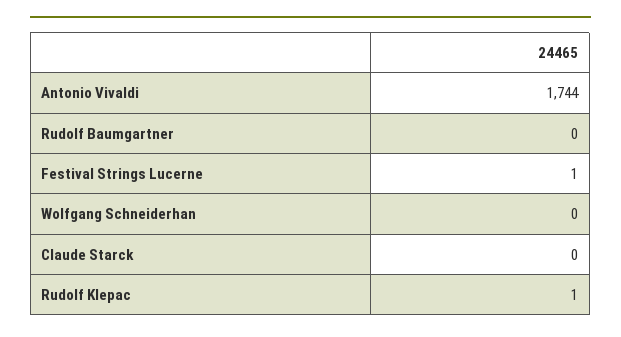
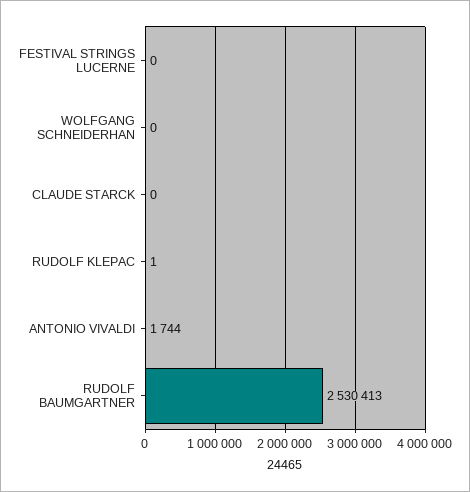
  {
    "Antonio Vivaldi": 1744,
-   "Rudolf Baumgartner": 0,
+   "Rudolf Baumgartner": 2530413,
-   "Festival Strings Lucerne": 1,
+   "Festival Strings Lucerne": 0,
    "Wolfgang Schneiderhan": 0,
    "Claude Starck": 0,
    "Rudolf Klepac": 1
  }

